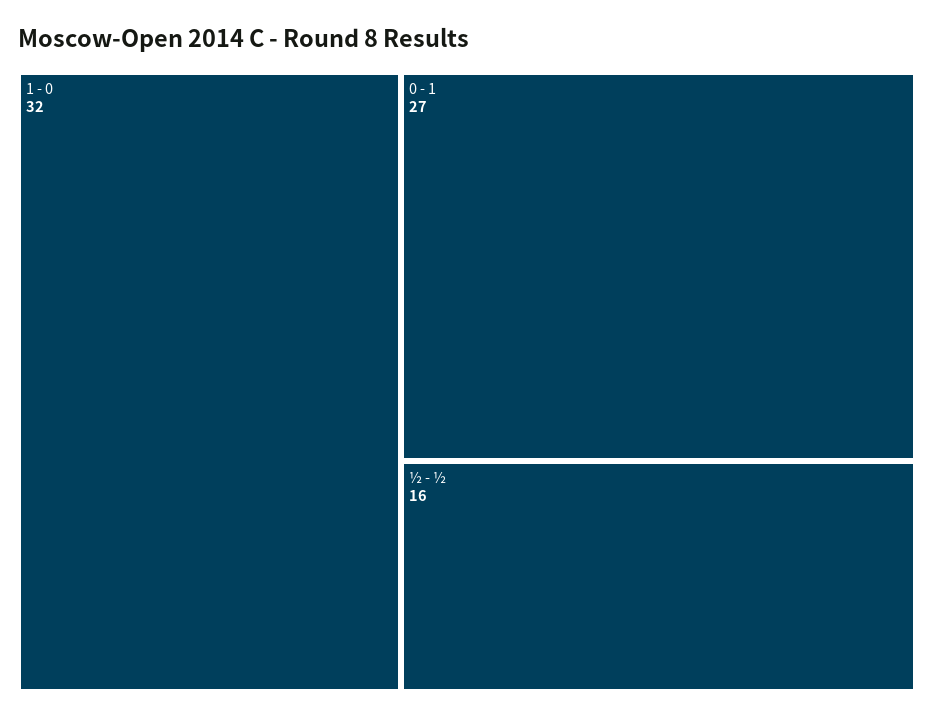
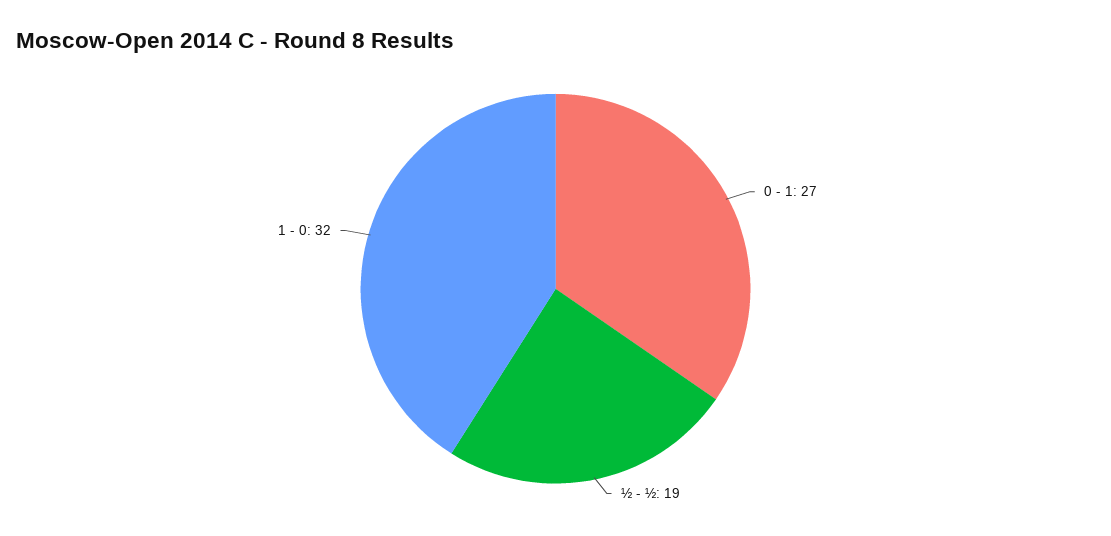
  {
    "1 - 0": 32,
    "0 - 1": 27,
-   "½ - ½": 16
+   "½ - ½": 19
  }

